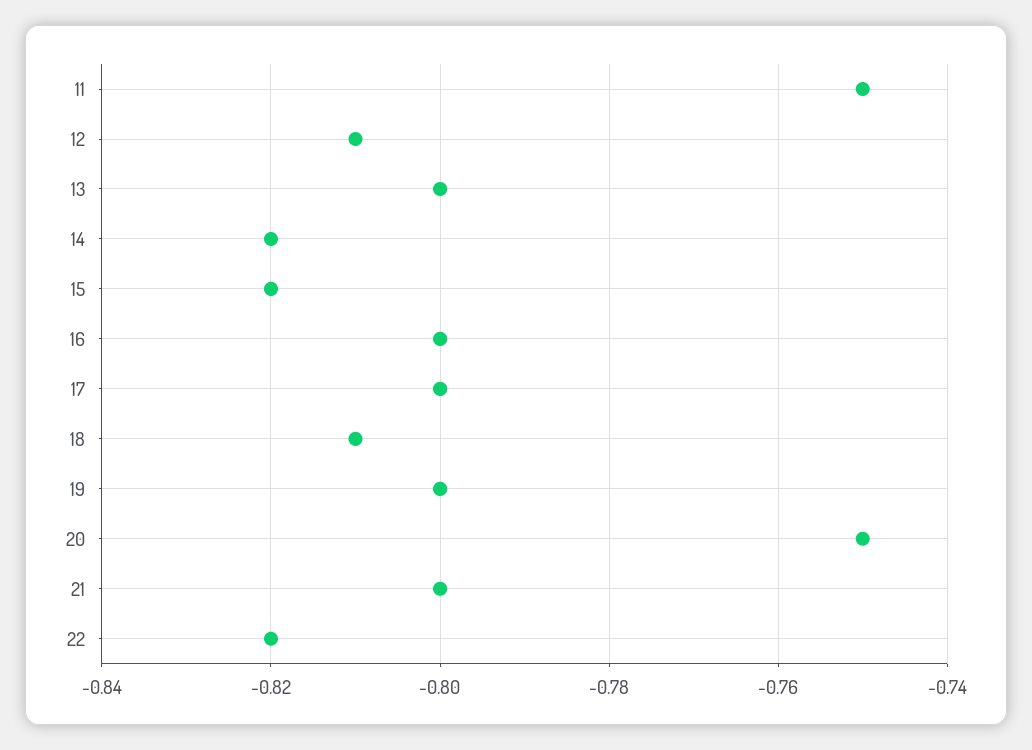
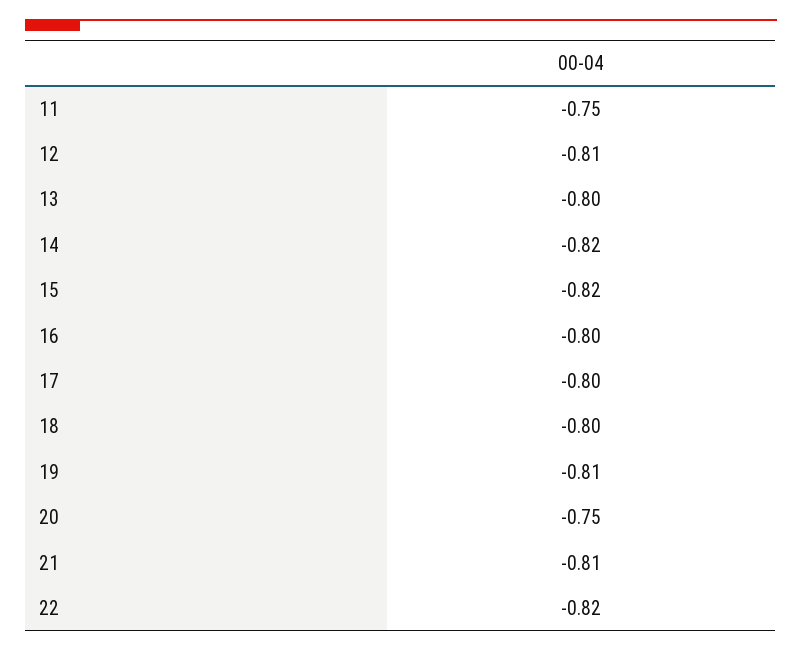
  {
    "11": -0.75,
    "12": -0.81,
    "13": -0.8,
    "14": -0.82,
    "15": -0.82,
    "16": -0.8,
    "17": -0.8,
-   "18": -0.81,
+   "18": -0.8,
-   "19": -0.8,
+   "19": -0.81,
    "20": -0.75,
-   "21": -0.8,
+   "21": -0.81,
    "22": -0.82
  }

